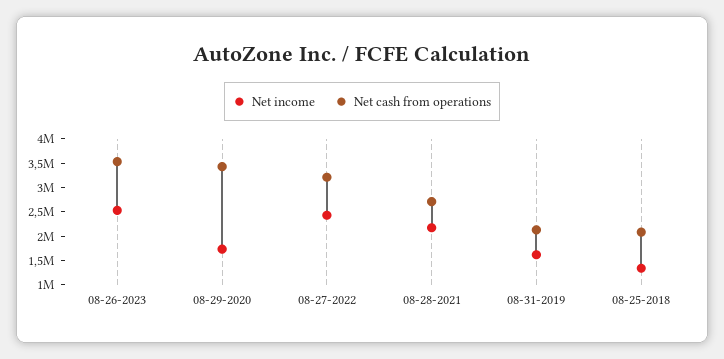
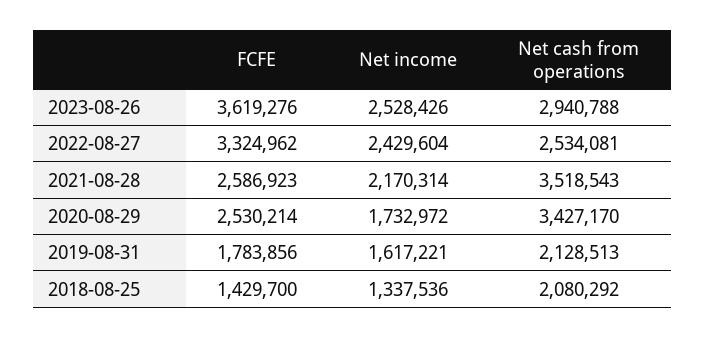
  {
    "Net income": {
      "08-26-2023": 2528426,
      "08-29-2020": 1732972,
      "08-27-2022": 2429604,
      "08-28-2021": 2170314,
      "08-31-2019": 1617221,
      "08-25-2018": 1337536
    },
    "Net cash from operations": {
-     "08-26-2023": 3500000,
+     "08-26-2023": 2940788,
      "08-29-2020": 3427170,
-     "08-27-2022": 3250000,
+     "08-27-2022": 2534081,
-     "08-28-2021": 2750000,
+     "08-28-2021": 3518543,
      "08-31-2019": 2128513,
      "08-25-2018": 2080292
-   }
+   },
+   "FCFE": {
+     "08-26-2023": 3619276,
+     "08-27-2022": 3324962,
+     "08-28-2021": 2586923,
+     "08-29-2020": 2530214,
+     "08-31-2019": 1783856,
+     "08-25-2018": 1429700
+   }
  }

